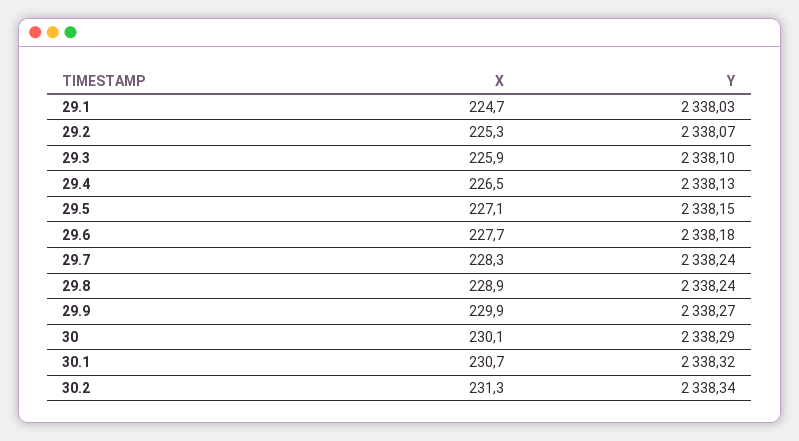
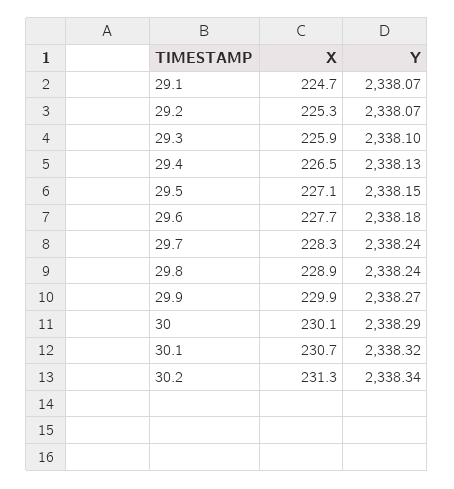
  {
    "X": {
      "29.1": 224.7,
      "29.2": 225.3,
      "29.3": 225.9,
      "29.4": 226.5,
      "29.5": 227.1,
      "29.6": 227.7,
      "29.7": 228.3,
      "29.8": 228.9,
      "29.9": 229.9,
      "30": 230.1,
      "30.1": 230.7,
      "30.2": 231.3
    },
    "Y": {
-     "29.1": 2338.03,
+     "29.1": 2338.07,
      "29.2": 2338.07,
      "29.3": 2338.1,
      "29.4": 2338.13,
      "29.5": 2338.15,
      "29.6": 2338.18,
      "29.7": 2338.24,
      "29.8": 2338.24,
      "29.9": 2338.27,
      "30": 2338.29,
      "30.1": 2338.32,
      "30.2": 2338.34
    }
  }

